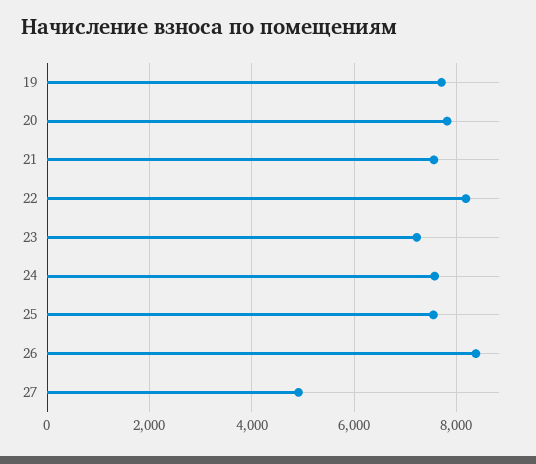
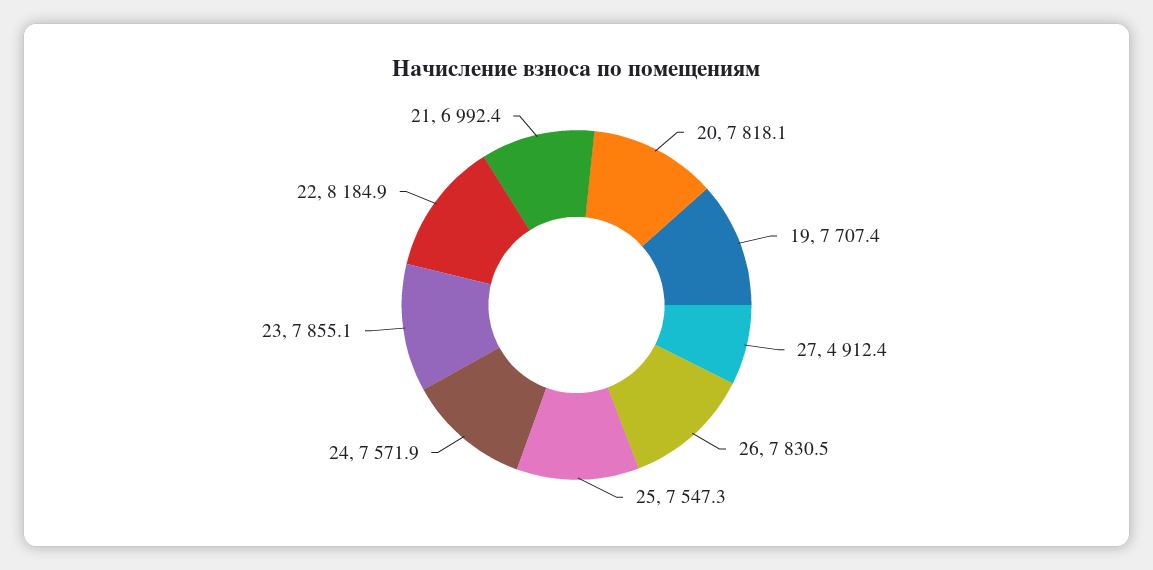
  {
    "19": 7707.4,
    "20": 7818.1,
-   "21": 7600,
+   "21": 6992.4,
    "22": 8184.9,
-   "23": 7200,
+   "23": 7855.1,
    "24": 7571.9,
    "25": 7547.3,
-   "26": 8400,
+   "26": 7830.5,
    "27": 4912.4
  }

